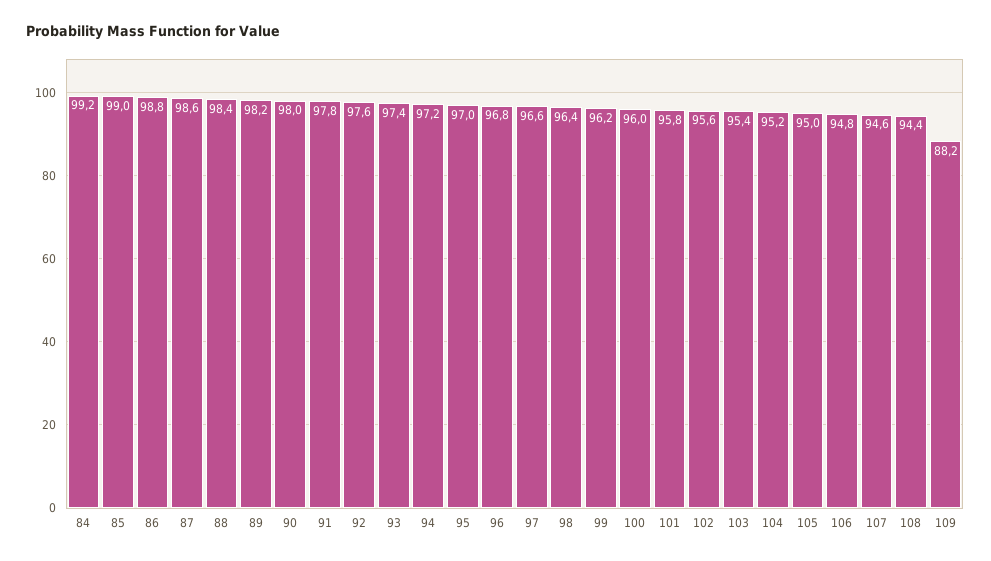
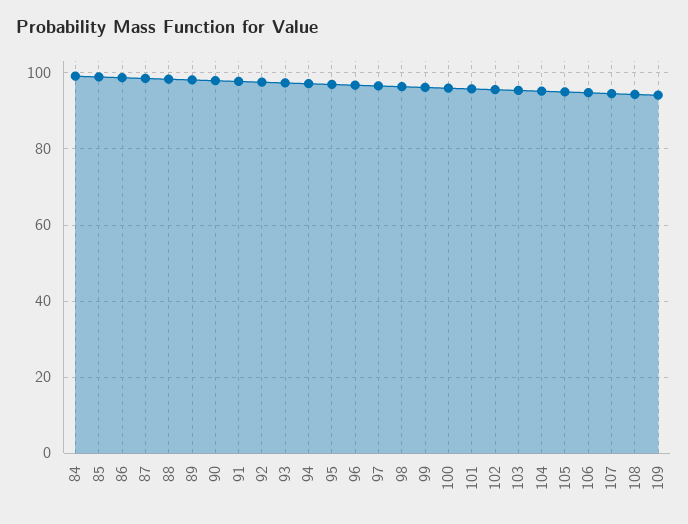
  {
    "84": 99.2,
    "85": 99,
    "86": 98.8,
    "87": 98.6,
    "88": 98.4,
    "89": 98.2,
    "90": 98,
    "91": 97.8,
    "92": 97.6,
    "93": 97.4,
    "94": 97.2,
    "95": 97,
    "96": 96.8,
    "97": 96.6,
    "98": 96.4,
    "99": 96.2,
    "100": 96,
    "101": 95.8,
    "102": 95.6,
    "103": 95.4,
    "104": 95.2,
    "105": 95,
    "106": 94.8,
    "107": 94.6,
    "108": 94.4,
-   "109": 88.2
+   "109": 94
  }

